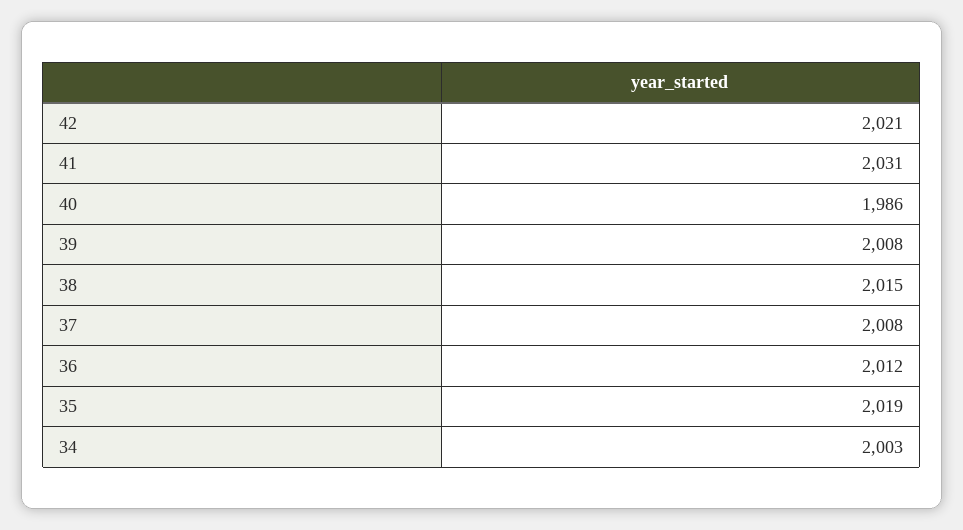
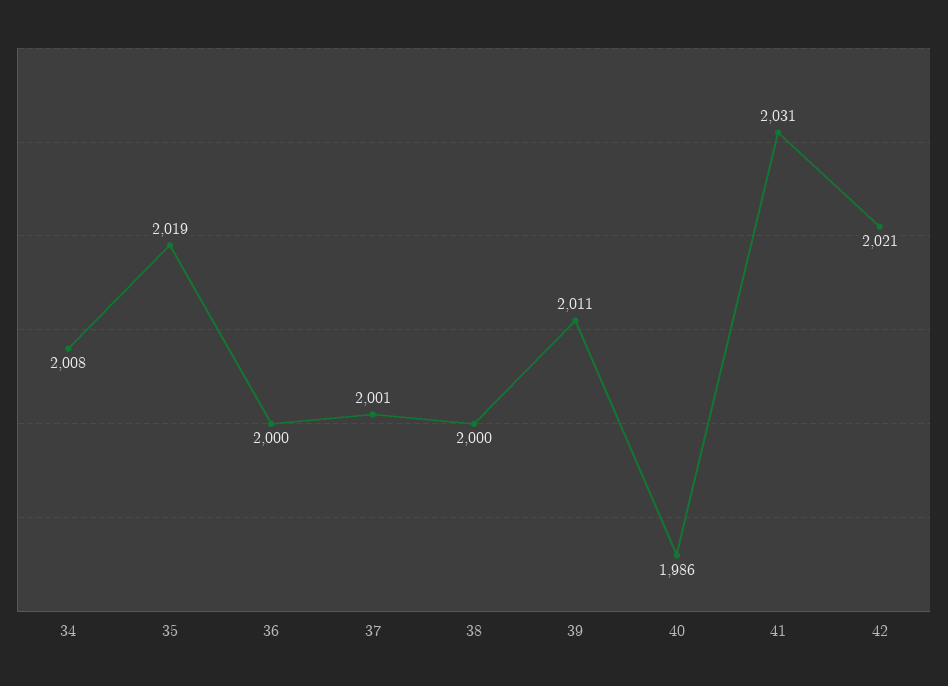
  {
    "42": 2021,
    "41": 2031,
    "40": 1986,
-   "39": 2008,
+   "39": 2011,
-   "38": 2015,
+   "38": 2000,
-   "37": 2008,
+   "37": 2001,
-   "36": 2012,
+   "36": 2000,
    "35": 2019,
-   "34": 2003
+   "34": 2008
  }

